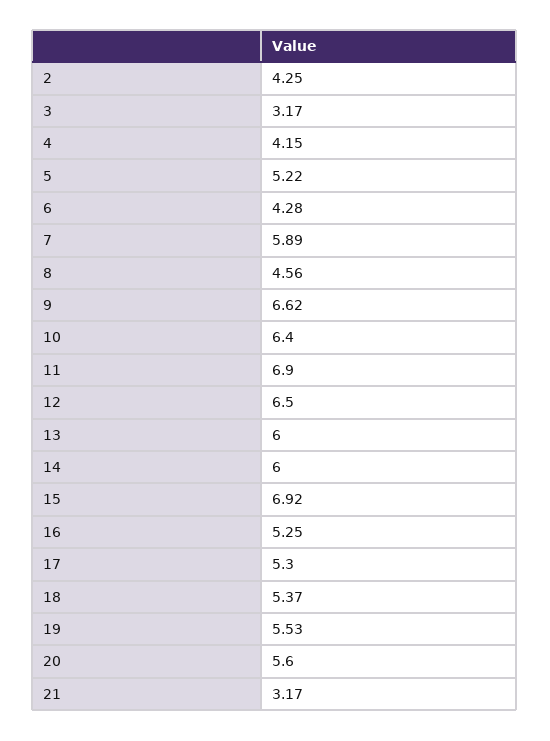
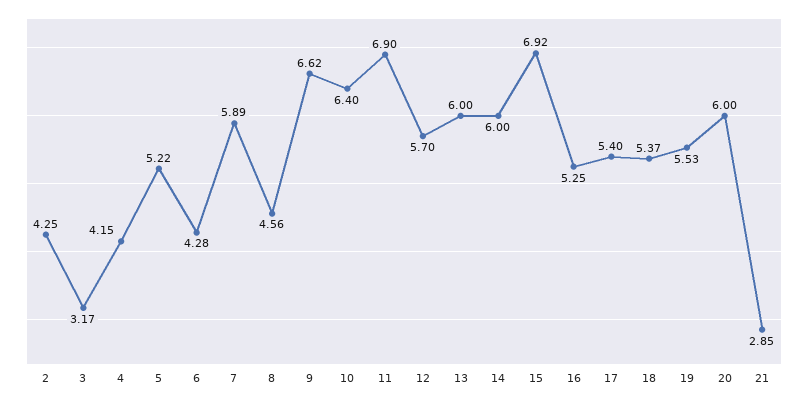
  {
    "2": 4.25,
    "3": 3.17,
    "4": 4.15,
    "5": 5.22,
    "6": 4.28,
    "7": 5.89,
    "8": 4.56,
    "9": 6.62,
    "10": 6.4,
    "11": 6.9,
-   "12": 6.5,
+   "12": 5.7,
    "13": 6,
    "14": 6,
    "15": 6.92,
    "16": 5.25,
-   "17": 5.3,
+   "17": 5.4,
    "18": 5.37,
    "19": 5.53,
-   "20": 5.6,
+   "20": 6,
-   "21": 3.17
+   "21": 2.85
  }

